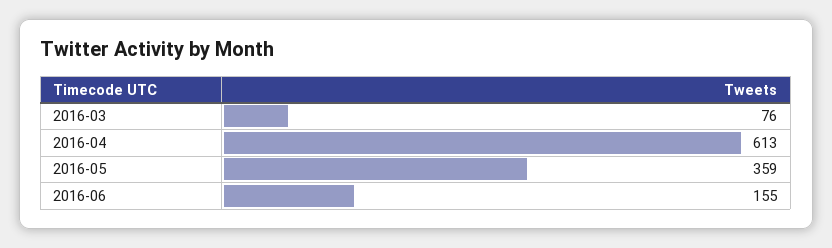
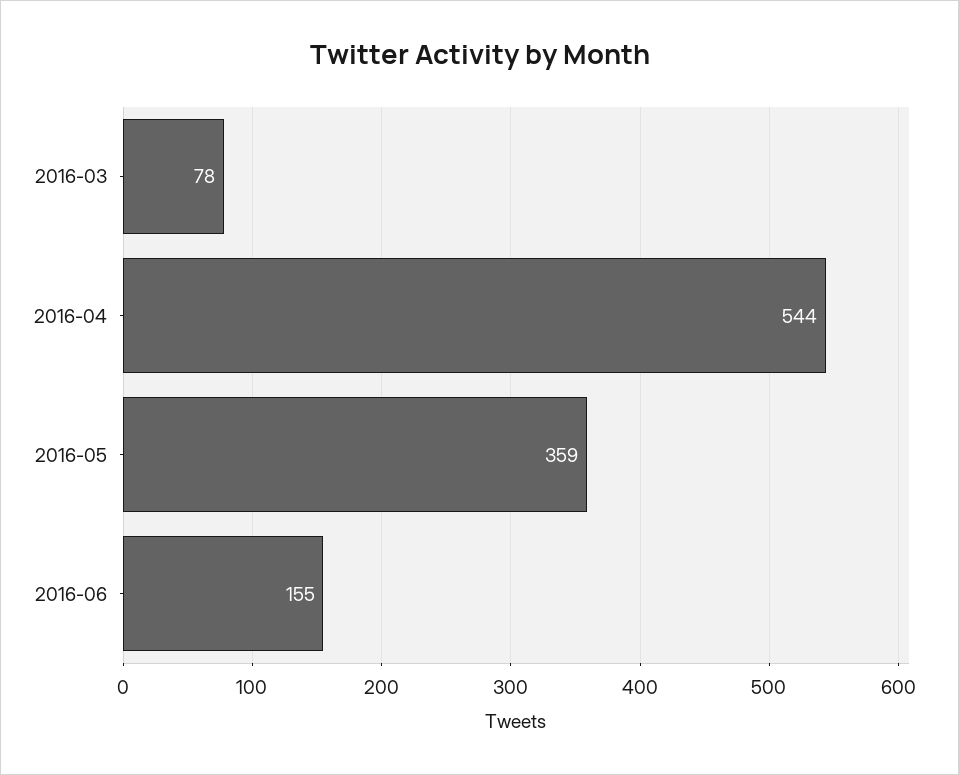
  {
-   "2016-03": 76,
+   "2016-03": 78,
-   "2016-04": 613,
+   "2016-04": 544,
    "2016-05": 359,
    "2016-06": 155
  }

